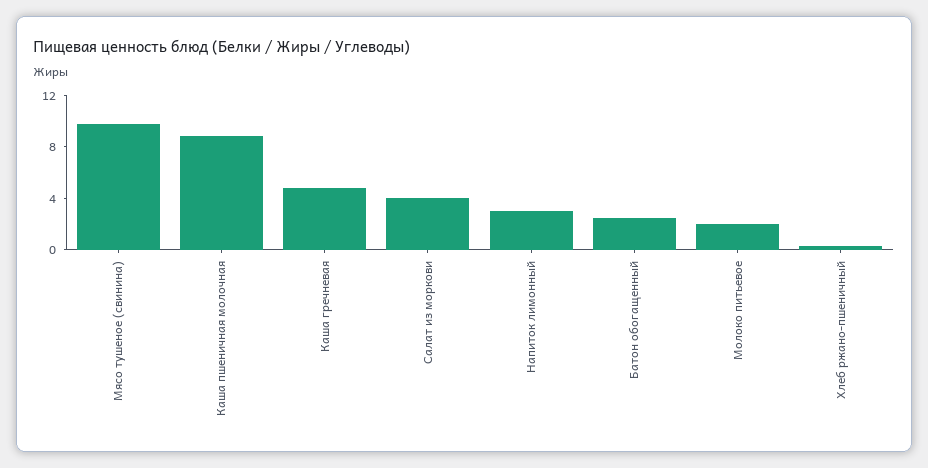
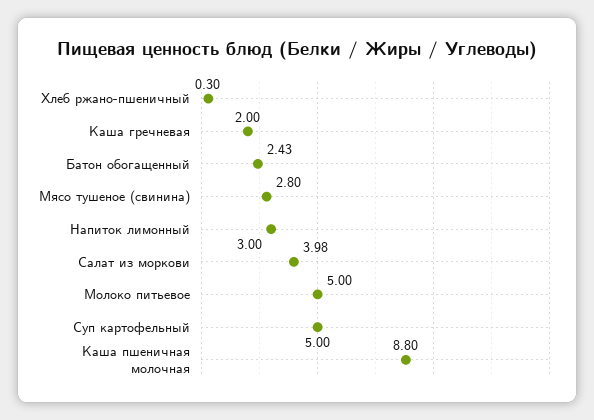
  {
-   "Мясо тушеное (свинина)": 10,
+   "Мясо тушеное (свинина)": 2.8,
    "Каша пшеничная молочная": 8.8,
-   "Каша гречневая": 5,
+   "Каша гречневая": 2,
    "Салат из моркови": 3.98,
    "Напиток лимонный": 3,
    "Батон обогащенный": 2.43,
-   "Молоко питьевое": 2,
+   "Молоко питьевое": 5,
-   "Хлеб ржано-пшеничный": 0.3
+   "Хлеб ржано-пшеничный": 0.3,
+   "Суп картофельный": 5
  }

